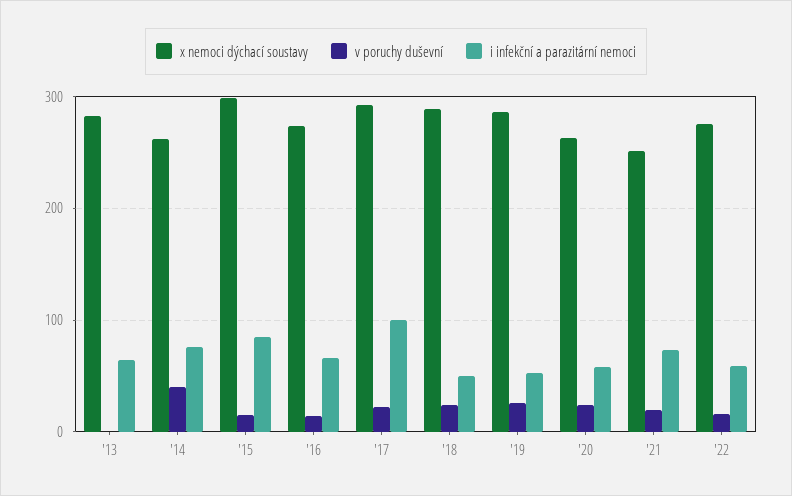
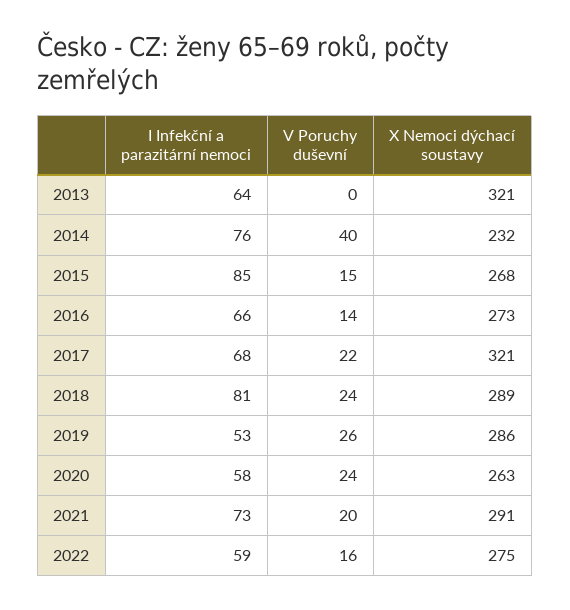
  {
    "x nemoci dýchací soustavy": {
-     "'13": 280,
+     "'13": 321,
-     "'14": 260,
+     "'14": 232,
-     "'15": 300,
+     "'15": 268,
      "'16": 273,
-     "'17": 290,
+     "'17": 321,
      "'18": 289,
      "'19": 286,
      "'20": 263,
-     "'21": 250,
+     "'21": 291,
      "'22": 275
    },
    "v poruchy duševní": {
      "'13": 0,
      "'14": 40,
      "'15": 15,
      "'16": 14,
      "'17": 22,
      "'18": 24,
      "'19": 26,
      "'20": 24,
      "'21": 20,
      "'22": 16
    },
    "i infekční a parazitární nemoci": {
      "'13": 64,
      "'14": 76,
      "'15": 85,
      "'16": 66,
-     "'17": 100,
+     "'17": 68,
-     "'18": 50,
+     "'18": 81,
      "'19": 53,
      "'20": 58,
      "'21": 73,
      "'22": 59
    }
  }

